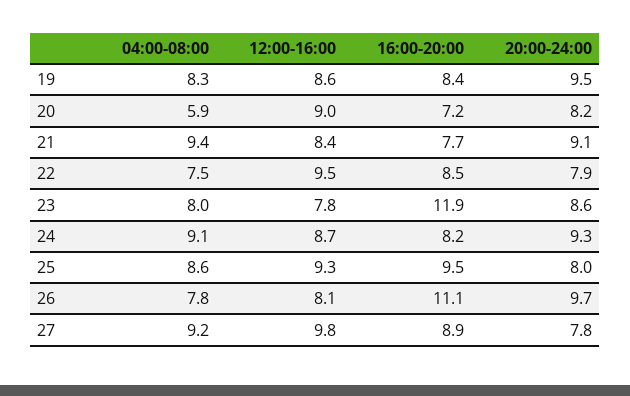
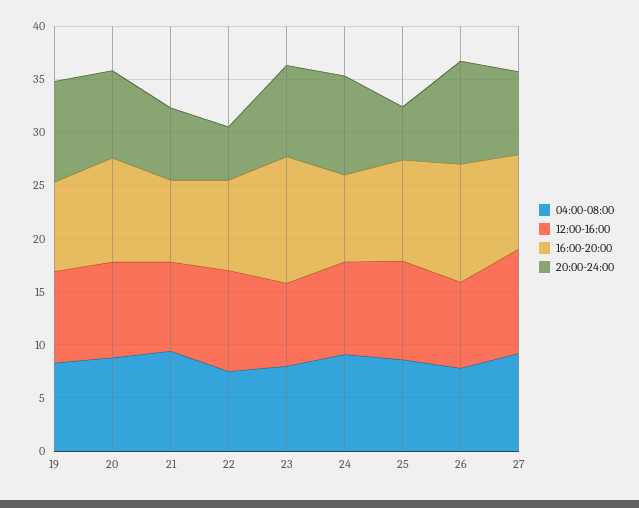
  {
    "04:00-08:00": {
      "19": 8.3,
-     "20": 5.9,
+     "20": 9,
      "21": 9.4,
      "22": 7.5,
      "23": 8,
      "24": 9.1,
      "25": 8.6,
      "26": 7.8,
      "27": 9.2
    },
    "12:00-16:00": {
      "19": 8.6,
      "20": 9,
      "21": 8.4,
      "22": 9.5,
      "23": 7.8,
      "24": 8.7,
      "25": 9.3,
      "26": 8.1,
      "27": 9.8
    },
    "16:00-20:00": {
      "19": 8.4,
-     "20": 7.2,
+     "20": 10,
      "21": 7.7,
      "22": 8.5,
      "23": 11.9,
      "24": 8.2,
      "25": 9.5,
      "26": 11.1,
      "27": 8.9
    },
    "20:00-24:00": {
      "19": 9.5,
      "20": 8.2,
-     "21": 9.1,
+     "21": 7,
-     "22": 7.9,
+     "22": 5,
      "23": 8.6,
      "24": 9.3,
-     "25": 8,
+     "25": 5,
      "26": 9.7,
      "27": 7.8
    }
  }

